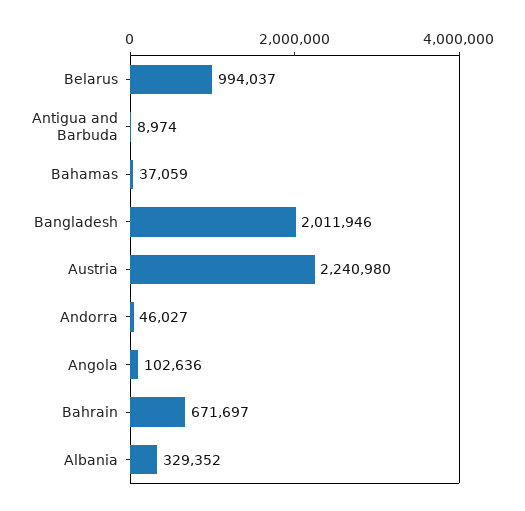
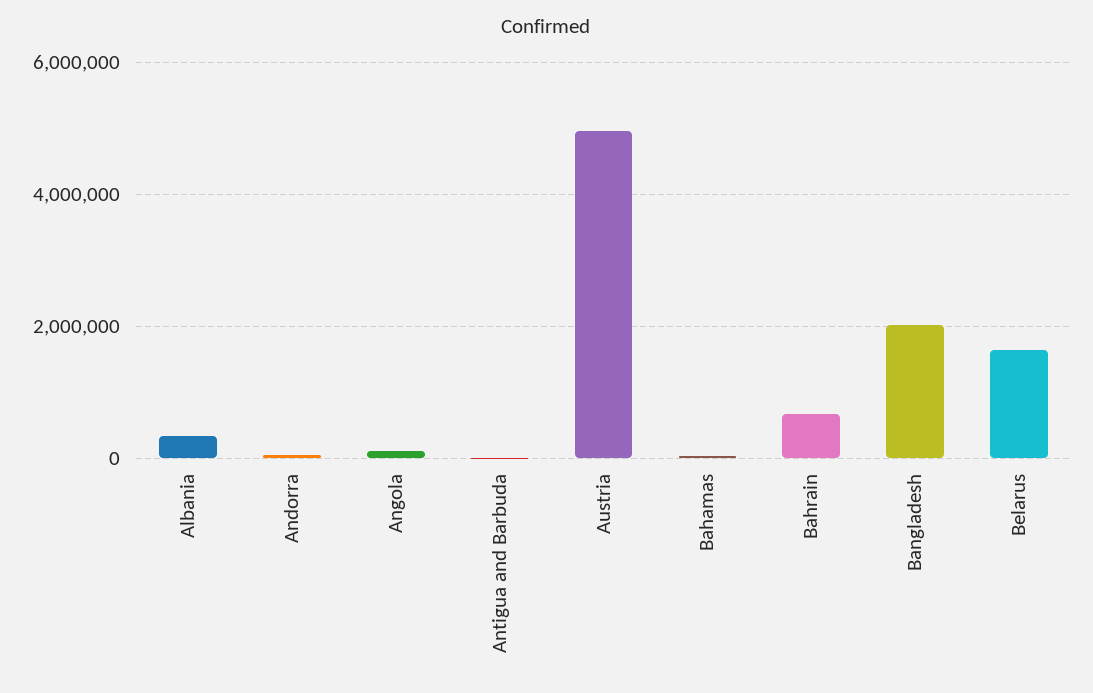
  {
-   "Belarus": 994037,
+   "Belarus": 1600000,
    "Antigua and Barbuda": 8974,
    "Bahamas": 37059,
    "Bangladesh": 2011946,
-   "Austria": 2240980,
+   "Austria": 5000000,
    "Andorra": 46027,
    "Angola": 102636,
    "Bahrain": 671697,
    "Albania": 329352
  }

